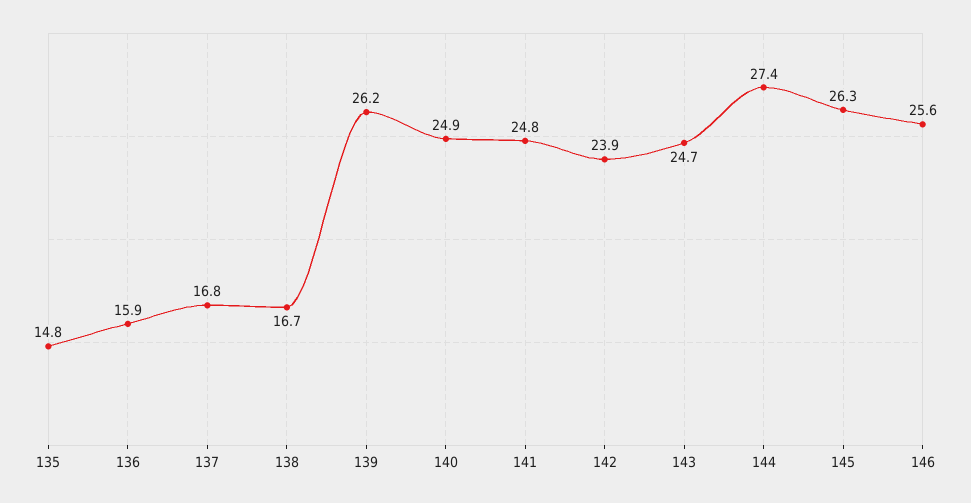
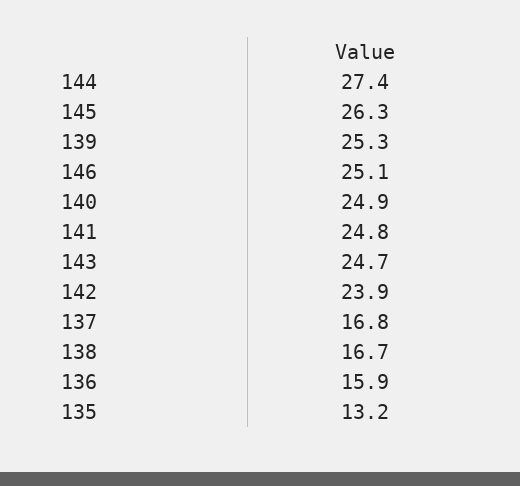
  {
-   "135": 14.8,
+   "135": 13.2,
    "136": 15.9,
    "137": 16.8,
    "138": 16.7,
-   "139": 26.2,
+   "139": 25.3,
    "140": 24.9,
    "141": 24.8,
    "142": 23.9,
    "143": 24.7,
    "144": 27.4,
    "145": 26.3,
-   "146": 25.6
+   "146": 25.1
  }

